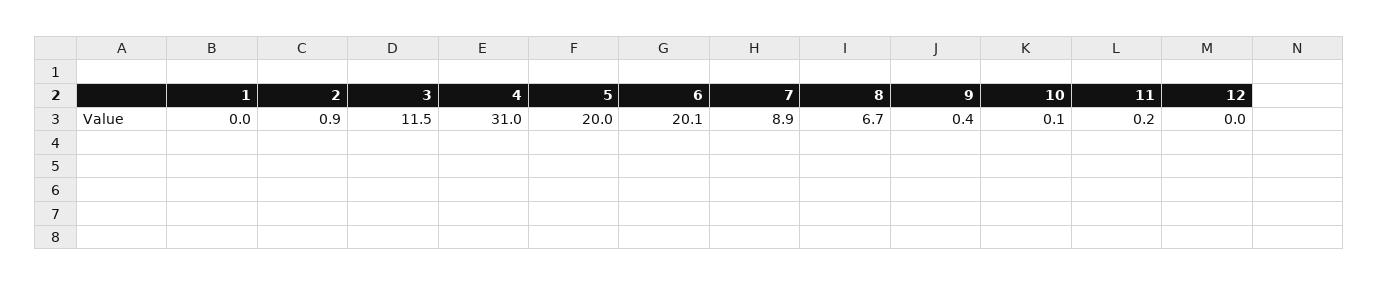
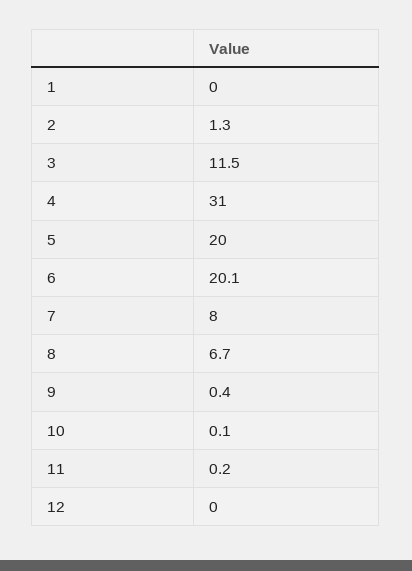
  {
    "1": 0,
-   "2": 0.9,
+   "2": 1.3,
    "3": 11.5,
    "4": 31,
    "5": 20,
    "6": 20.1,
-   "7": 8.9,
+   "7": 8,
    "8": 6.7,
    "9": 0.4,
    "10": 0.1,
    "11": 0.2,
    "12": 0
  }

